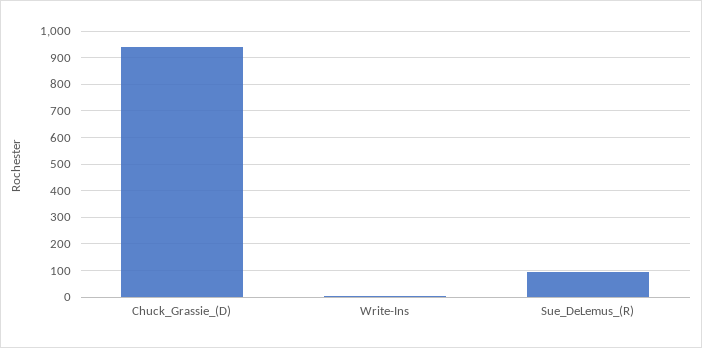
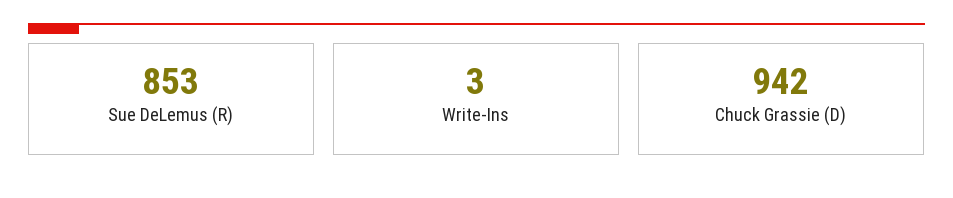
  {
    "Chuck_Grassie_(D)": 942,
    "Write-Ins": 3,
-   "Sue_DeLemus_(R)": 100
+   "Sue_DeLemus_(R)": 853
  }

